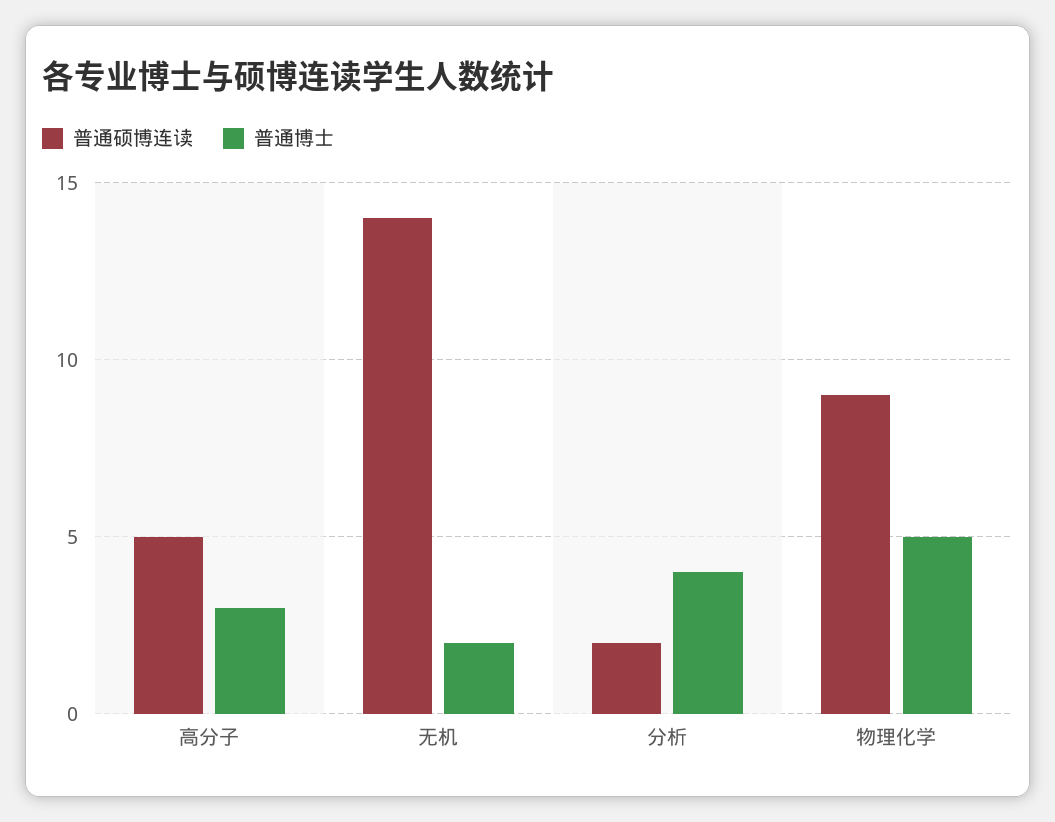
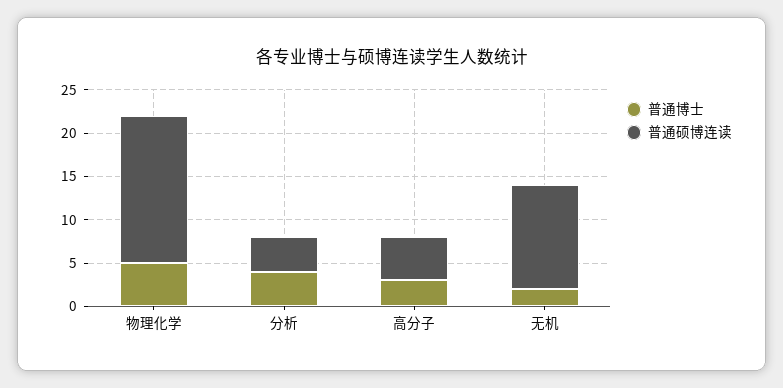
  {
    "普通硕博连读": {
      "高分子": 5,
-     "无机": 14,
+     "无机": 12,
-     "分析": 2,
+     "分析": 4,
-     "物理化学": 9
+     "物理化学": 17
    },
    "普通博士": {
      "高分子": 3,
      "无机": 2,
      "分析": 4,
      "物理化学": 5
    }
  }

